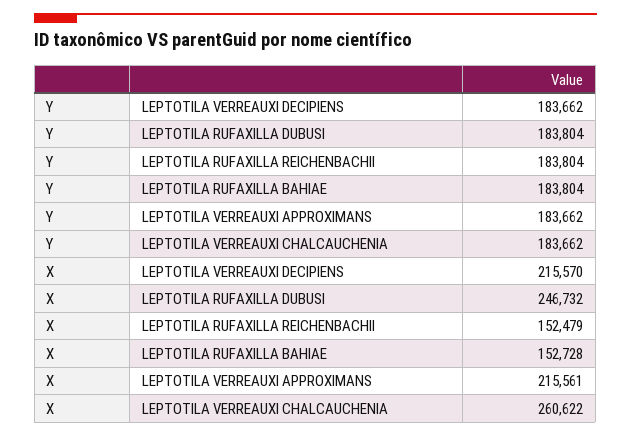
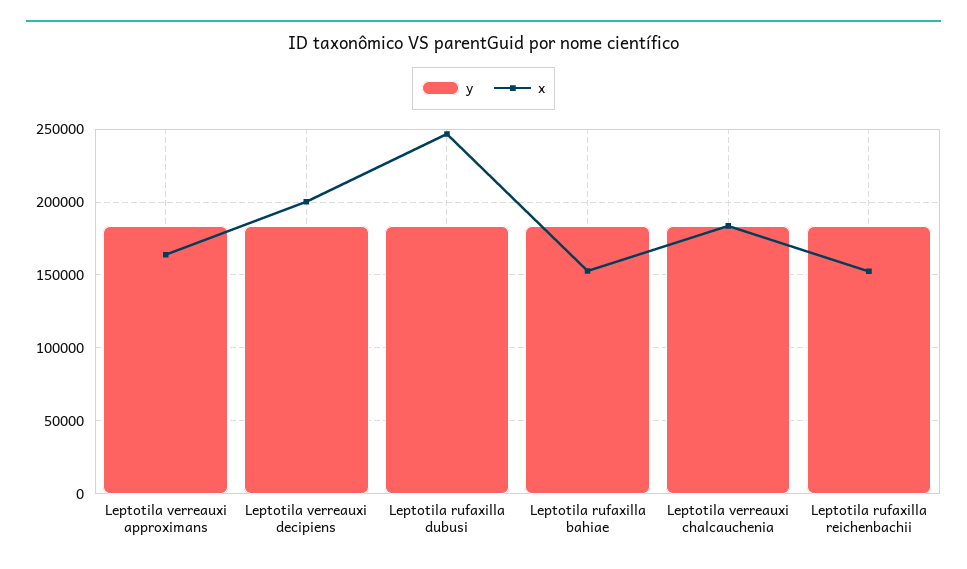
  {
    "Y": {
      "LEPTOTILA VERREAUXI DECIPIENS": 183662,
      "LEPTOTILA RUFAXILLA DUBUSI": 183804,
      "LEPTOTILA RUFAXILLA REICHENBACHII": 183804,
      "LEPTOTILA RUFAXILLA BAHIAE": 183804,
      "LEPTOTILA VERREAUXI APPROXIMANS": 183662,
      "LEPTOTILA VERREAUXI CHALCAUCHENIA": 183662
    },
    "X": {
-     "LEPTOTILA VERREAUXI DECIPIENS": 215570,
+     "LEPTOTILA VERREAUXI DECIPIENS": 200000,
      "LEPTOTILA RUFAXILLA DUBUSI": 246732,
      "LEPTOTILA RUFAXILLA REICHENBACHII": 152479,
      "LEPTOTILA RUFAXILLA BAHIAE": 152728,
-     "LEPTOTILA VERREAUXI APPROXIMANS": 215561,
+     "LEPTOTILA VERREAUXI APPROXIMANS": 165000,
-     "LEPTOTILA VERREAUXI CHALCAUCHENIA": 260622
+     "LEPTOTILA VERREAUXI CHALCAUCHENIA": 185000
    }
  }

